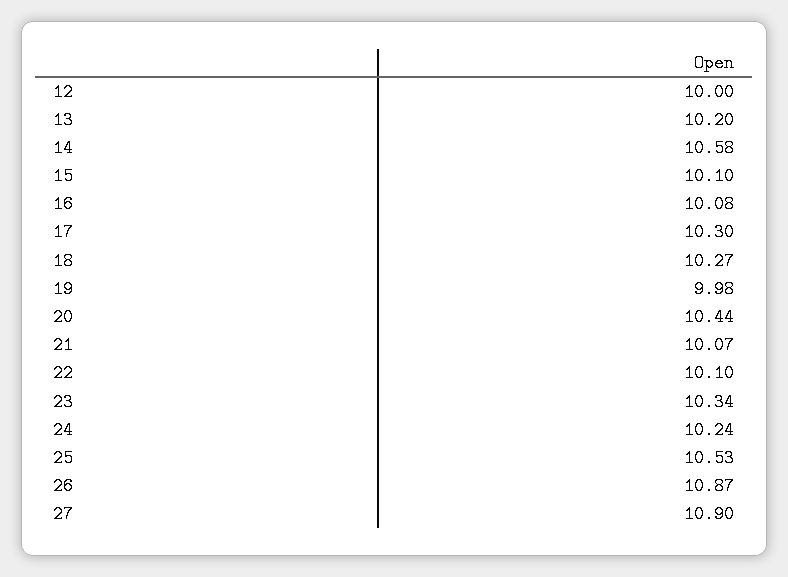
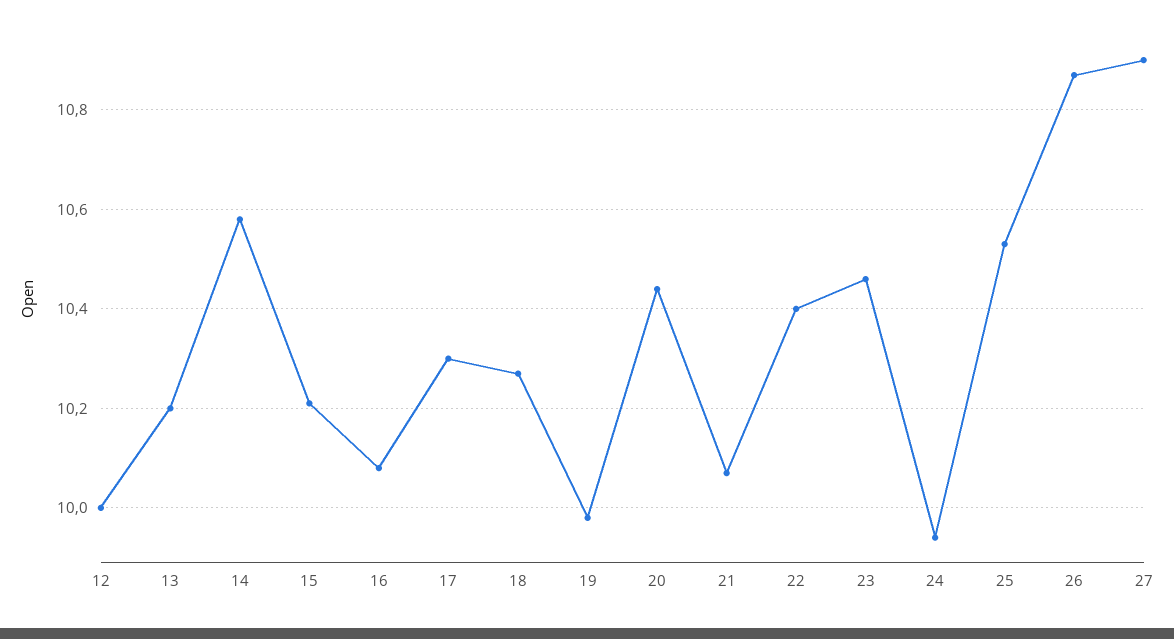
  {
    "12": 10,
    "13": 10.2,
    "14": 10.58,
-   "15": 10.1,
+   "15": 10.2,
    "16": 10.08,
    "17": 10.3,
    "18": 10.27,
    "19": 9.98,
    "20": 10.44,
    "21": 10.07,
-   "22": 10.1,
+   "22": 10.4,
-   "23": 10.34,
+   "23": 10.45,
-   "24": 10.24,
+   "24": 9.95,
    "25": 10.53,
    "26": 10.87,
    "27": 10.9
  }

